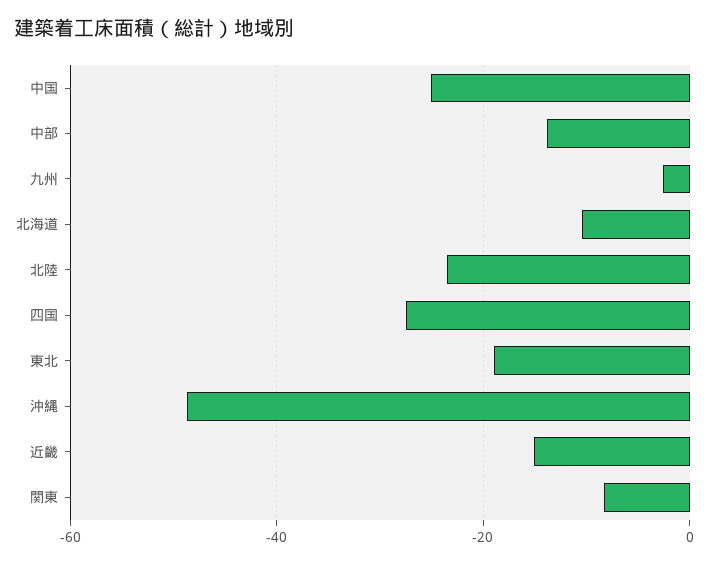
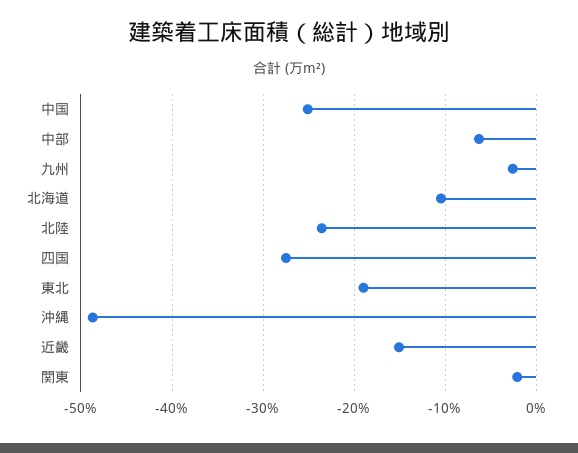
  {
    "中国": -25,
-   "中部": -14,
+   "中部": -6,
    "九州": -3,
    "北海道": -10,
    "北陸": -24,
    "四国": -27,
    "東北": -19,
    "沖縄": -49,
    "近畿": -15,
-   "関東": -8
+   "関東": -2
  }

